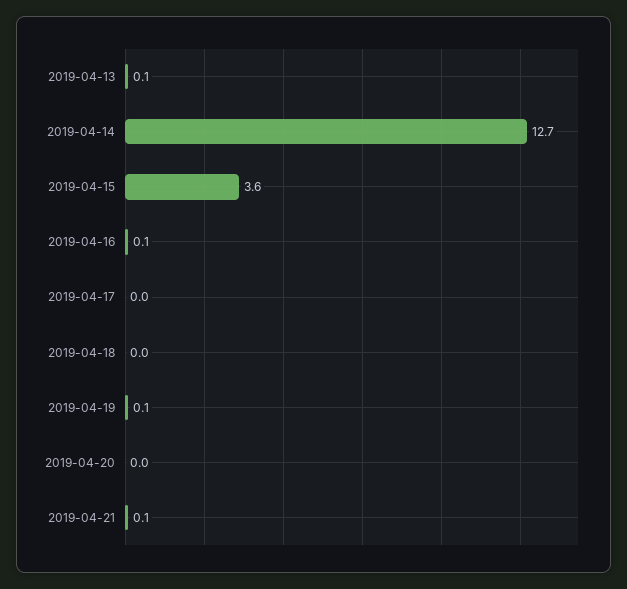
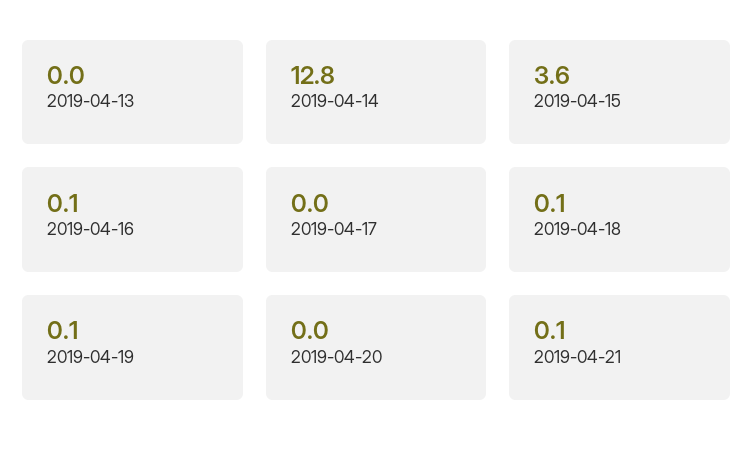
  {
-   "2019-04-13": 0.1,
+   "2019-04-13": 0,
-   "2019-04-14": 12.7,
+   "2019-04-14": 12.8,
    "2019-04-15": 3.6,
    "2019-04-16": 0.1,
    "2019-04-17": 0,
-   "2019-04-18": 0,
+   "2019-04-18": 0.1,
    "2019-04-19": 0.1,
    "2019-04-20": 0,
    "2019-04-21": 0.1
  }

